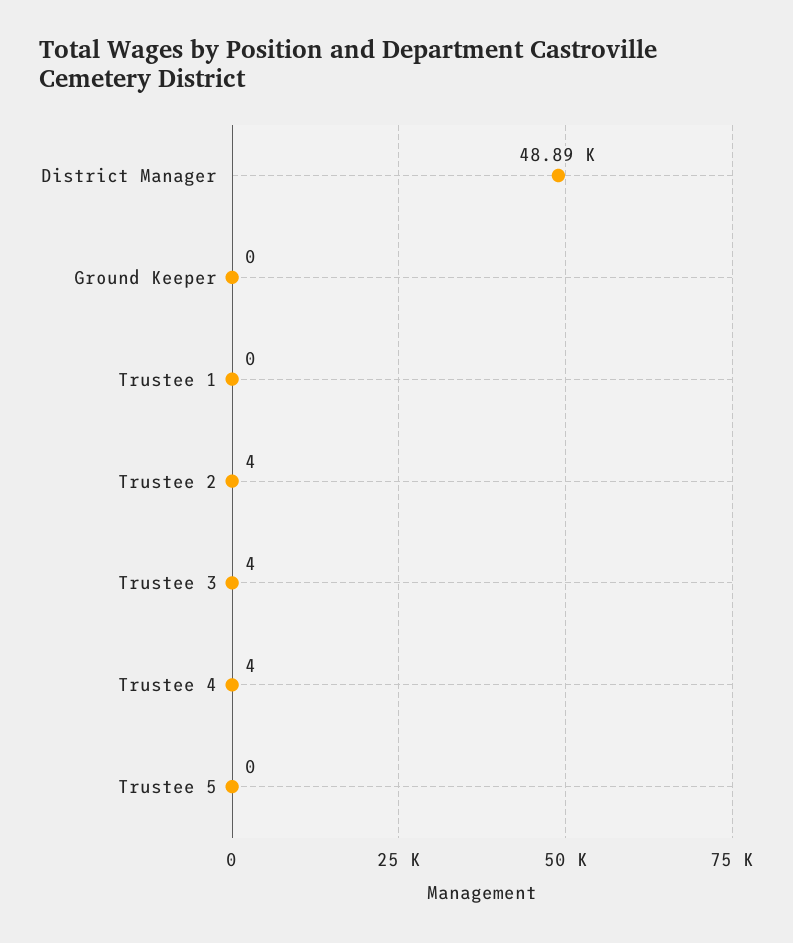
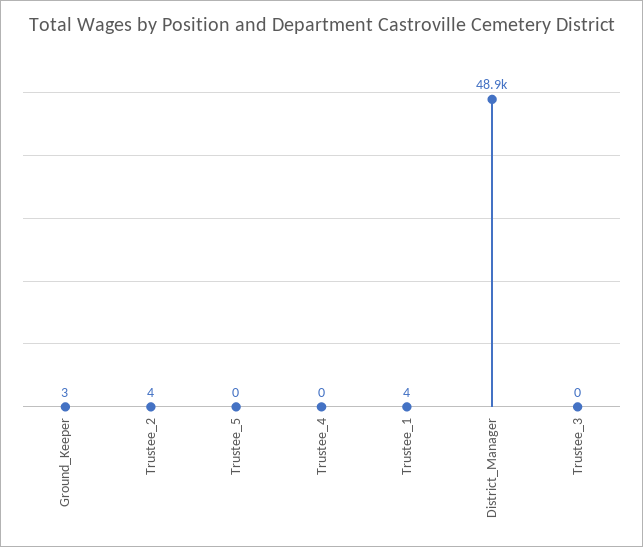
  {
    "District Manager": 48890,
-   "Ground Keeper": 0,
+   "Ground Keeper": 3,
-   "Trustee 1": 0,
+   "Trustee 1": 4,
    "Trustee 2": 4,
-   "Trustee 3": 4,
+   "Trustee 3": 0,
-   "Trustee 4": 4,
+   "Trustee 4": 0,
    "Trustee 5": 0
  }

